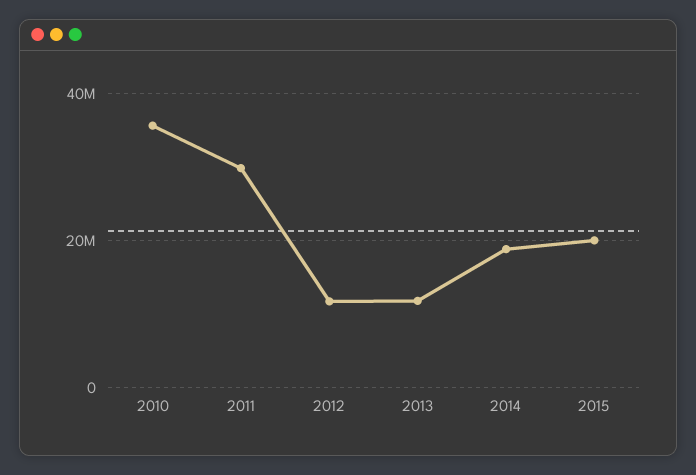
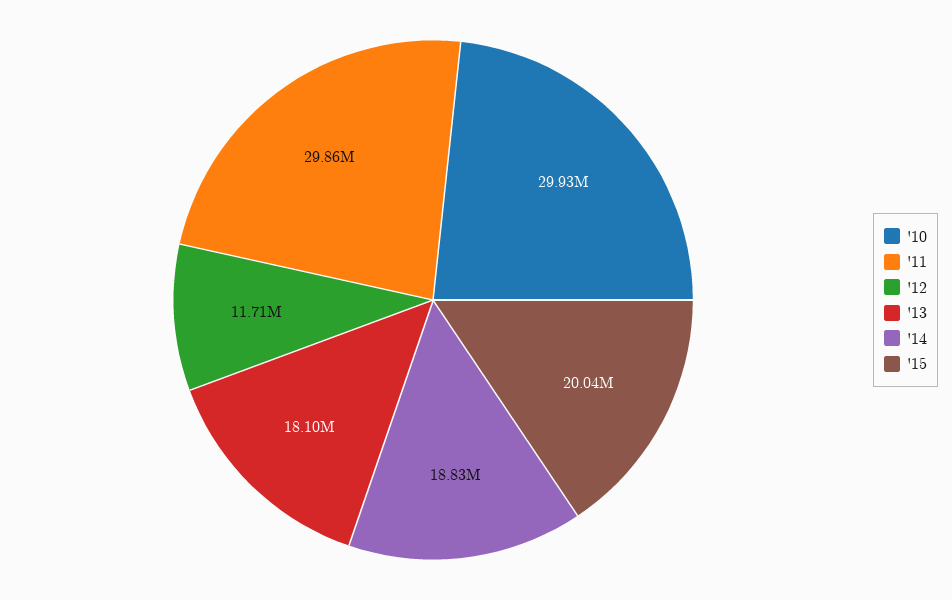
  {
-   "2010": 36000000,
+   "2010": 29930000,
    "2011": 29860000,
    "2012": 11710000,
-   "2013": 12000000,
+   "2013": 18100000,
    "2014": 18830000,
    "2015": 20040000
  }

